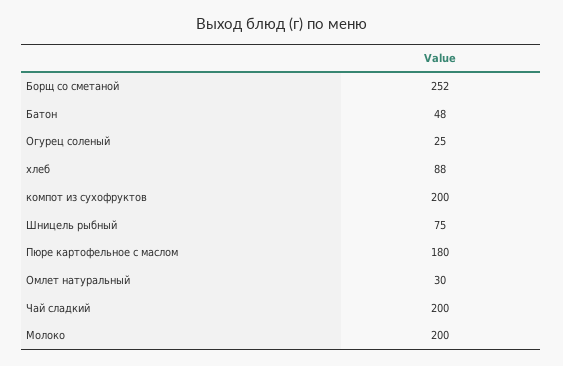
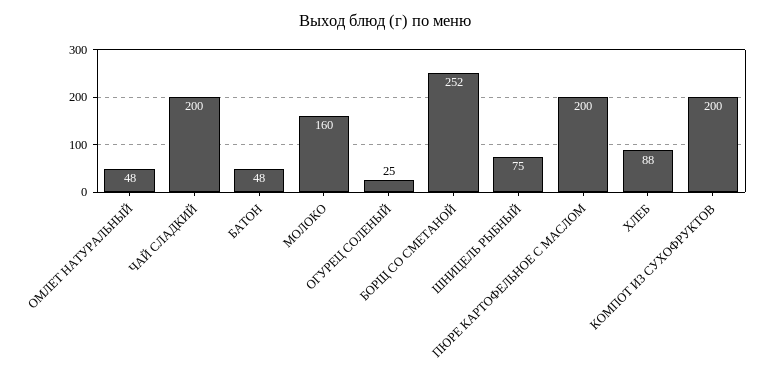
  {
    "Борщ со сметаной": 252,
    "Батон": 48,
    "Огурец соленый": 25,
    "хлеб": 88,
    "компот из сухофруктов": 200,
    "Шницель рыбный": 75,
-   "Пюре картофельное с маслом": 180,
+   "Пюре картофельное с маслом": 200,
-   "Омлет натуральный": 30,
+   "Омлет натуральный": 48,
    "Чай сладкий": 200,
-   "Молоко": 200
+   "Молоко": 160
  }

